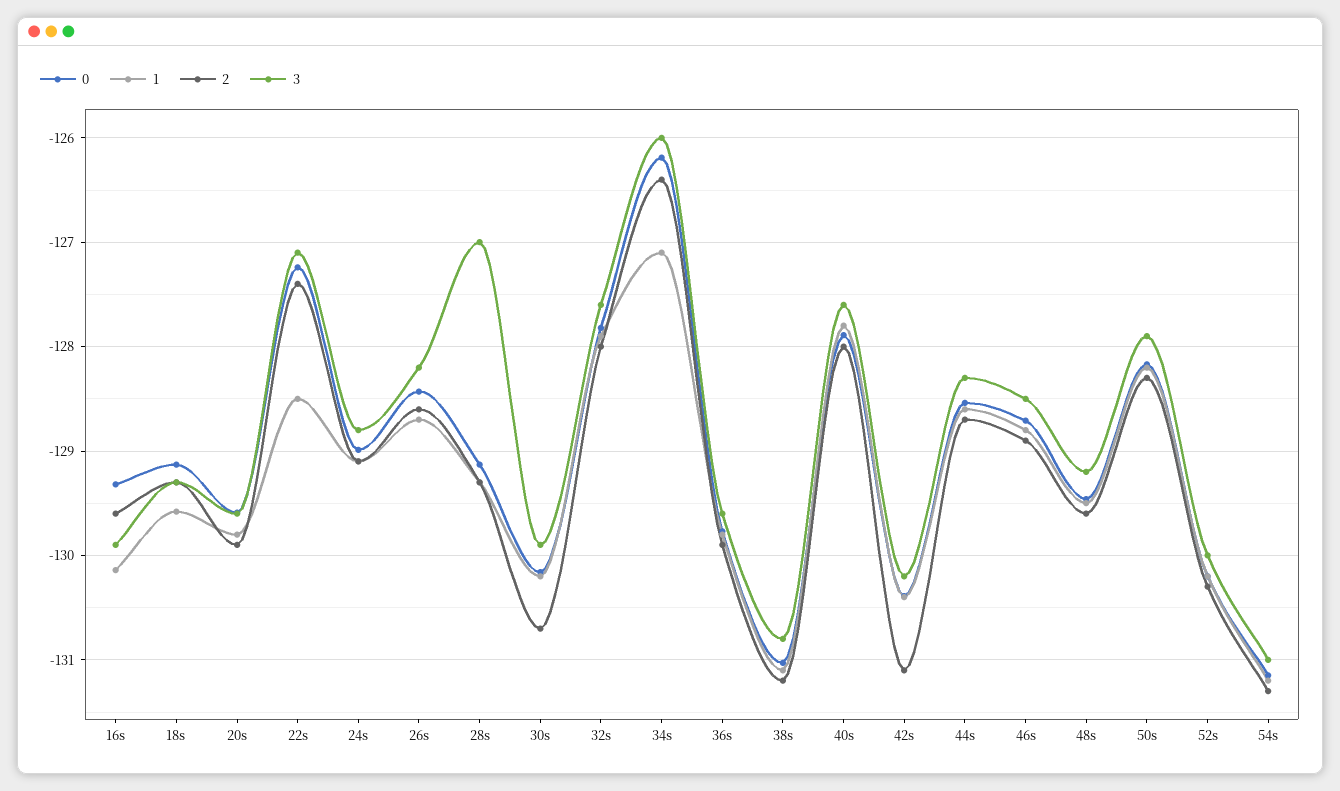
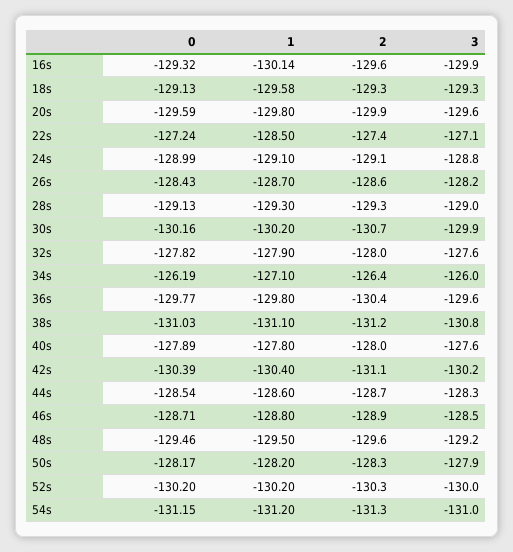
  {
    "0": {
      "16s": -129.32,
      "18s": -129.13,
      "20s": -129.59,
      "22s": -127.24,
      "24s": -128.99,
      "26s": -128.43,
      "28s": -129.13,
      "30s": -130.16,
      "32s": -127.82,
      "34s": -126.19,
      "36s": -129.77,
      "38s": -131.03,
      "40s": -127.89,
      "42s": -130.39,
      "44s": -128.54,
      "46s": -128.71,
      "48s": -129.46,
      "50s": -128.17,
      "52s": -130.2,
      "54s": -131.15
    },
    "1": {
      "16s": -130.14,
      "18s": -129.58,
      "20s": -129.8,
      "22s": -128.5,
      "24s": -129.1,
      "26s": -128.7,
      "28s": -129.3,
      "30s": -130.2,
      "32s": -127.9,
      "34s": -127.1,
      "36s": -129.8,
      "38s": -131.1,
      "40s": -127.8,
      "42s": -130.4,
      "44s": -128.6,
      "46s": -128.8,
      "48s": -129.5,
      "50s": -128.2,
      "52s": -130.2,
      "54s": -131.2
    },
    "2": {
      "16s": -129.6,
      "18s": -129.3,
      "20s": -129.9,
      "22s": -127.4,
      "24s": -129.1,
      "26s": -128.6,
      "28s": -129.3,
      "30s": -130.7,
      "32s": -128,
      "34s": -126.4,
-     "36s": -129.9,
+     "36s": -130.4,
      "38s": -131.2,
      "40s": -128,
      "42s": -131.1,
      "44s": -128.7,
      "46s": -128.9,
      "48s": -129.6,
      "50s": -128.3,
      "52s": -130.3,
      "54s": -131.3
    },
    "3": {
      "16s": -129.9,
      "18s": -129.3,
      "20s": -129.6,
      "22s": -127.1,
      "24s": -128.8,
      "26s": -128.2,
-     "28s": -127,
+     "28s": -129,
      "30s": -129.9,
      "32s": -127.6,
      "34s": -126,
      "36s": -129.6,
      "38s": -130.8,
      "40s": -127.6,
      "42s": -130.2,
      "44s": -128.3,
      "46s": -128.5,
      "48s": -129.2,
      "50s": -127.9,
      "52s": -130,
      "54s": -131
    }
  }

